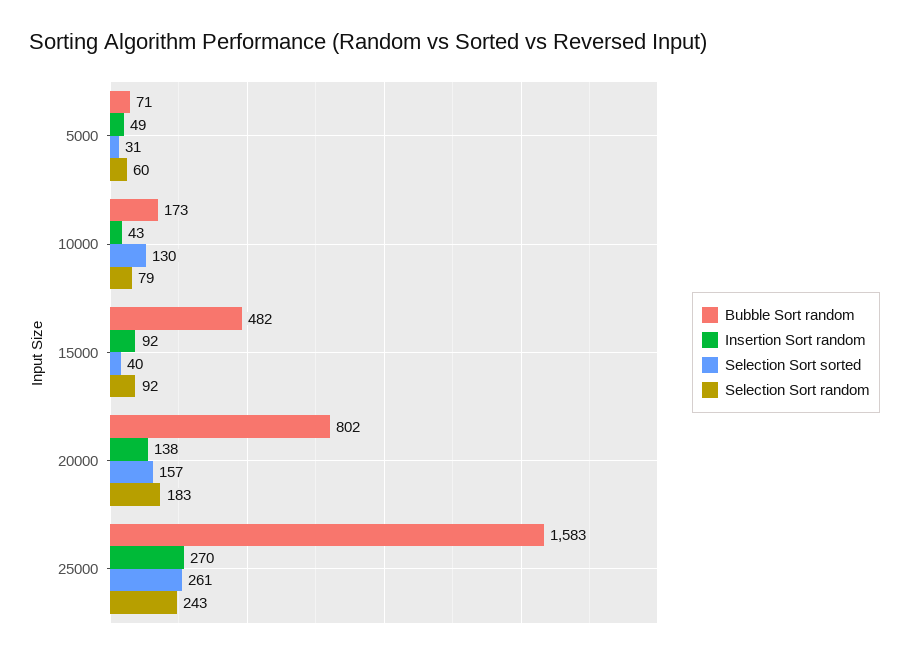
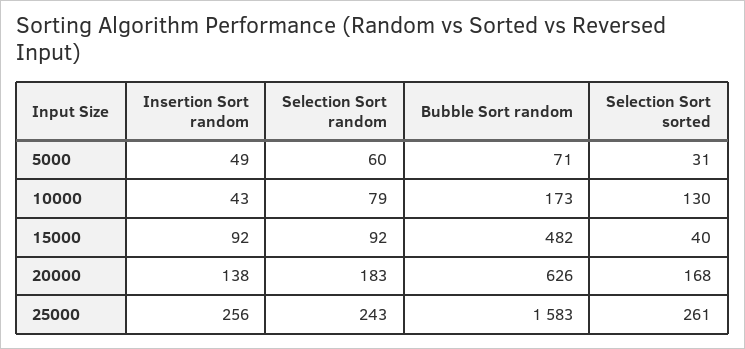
  {
    "Bubble Sort random": {
      "5000": 71,
      "10000": 173,
      "15000": 482,
-     "20000": 802,
+     "20000": 626,
      "25000": 1583
    },
    "Insertion Sort random": {
      "5000": 49,
      "10000": 43,
      "15000": 92,
      "20000": 138,
-     "25000": 270
+     "25000": 256
    },
    "Selection Sort sorted": {
      "5000": 31,
      "10000": 130,
      "15000": 40,
-     "20000": 157,
+     "20000": 168,
      "25000": 261
    },
    "Selection Sort random": {
      "5000": 60,
      "10000": 79,
      "15000": 92,
      "20000": 183,
      "25000": 243
    }
  }

